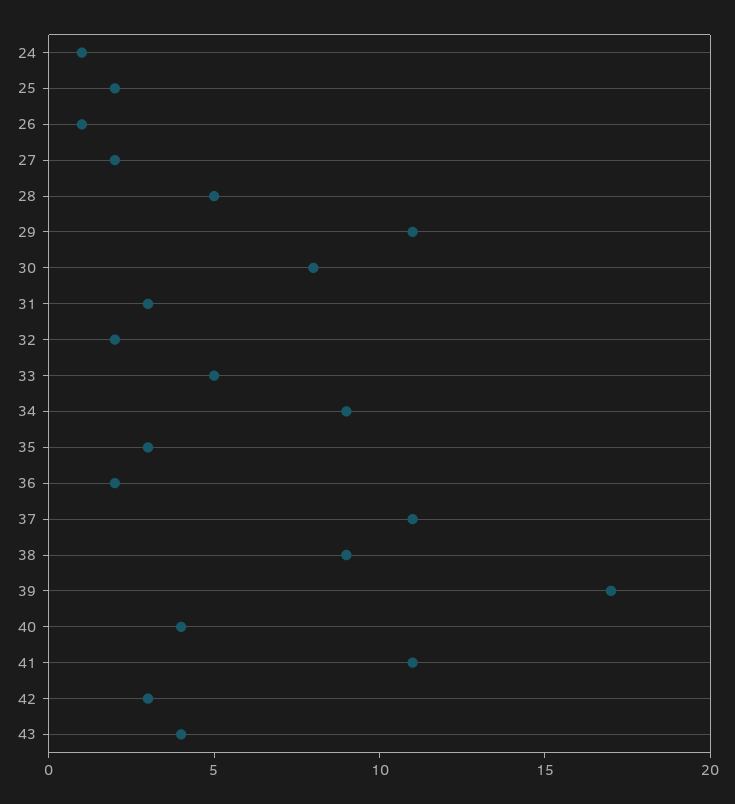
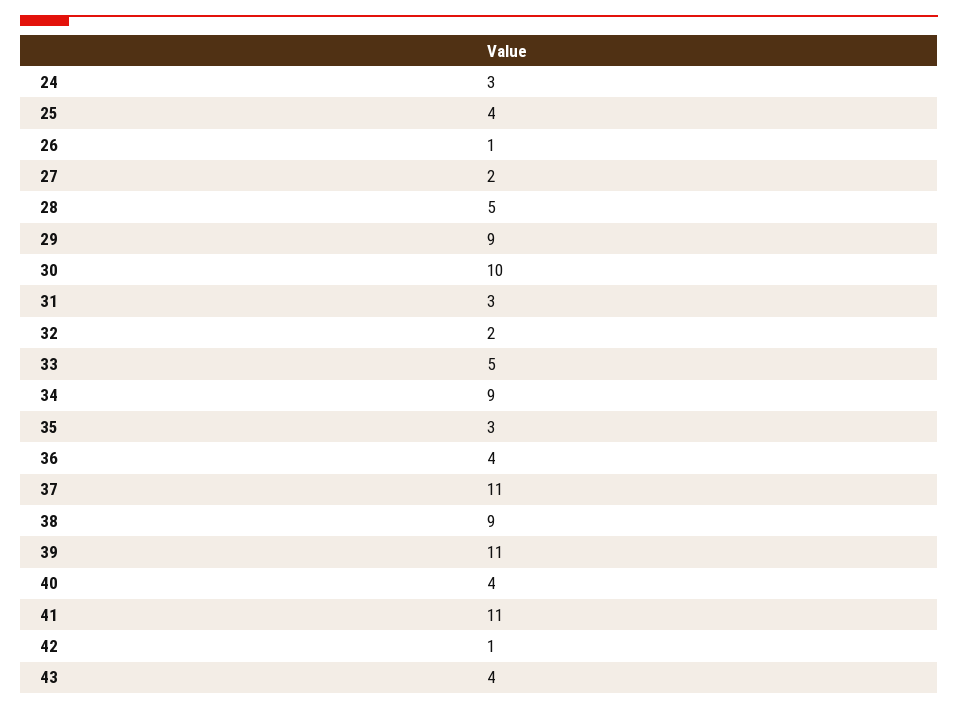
  {
-   "24": 1,
+   "24": 3,
-   "25": 2,
+   "25": 4,
    "26": 1,
    "27": 2,
    "28": 5,
-   "29": 11,
+   "29": 9,
-   "30": 8,
+   "30": 10,
    "31": 3,
    "32": 2,
    "33": 5,
    "34": 9,
    "35": 3,
-   "36": 2,
+   "36": 4,
    "37": 11,
    "38": 9,
-   "39": 17,
+   "39": 11,
    "40": 4,
    "41": 11,
-   "42": 3,
+   "42": 1,
    "43": 4
  }

